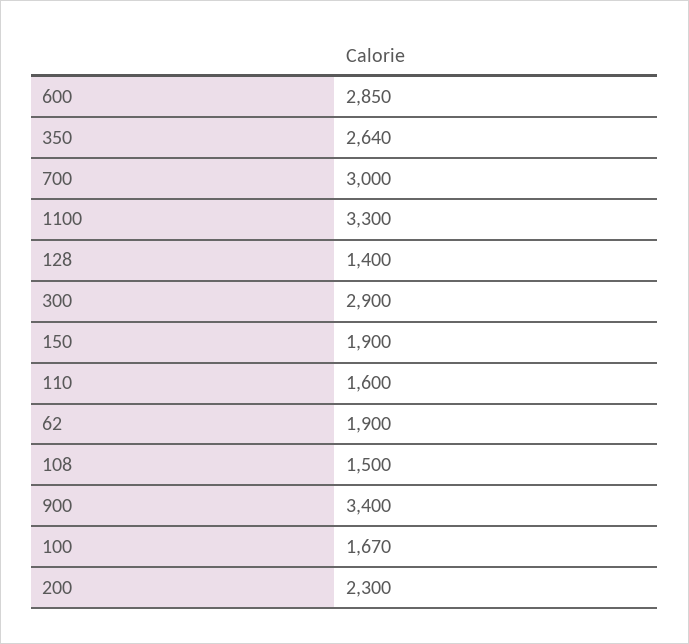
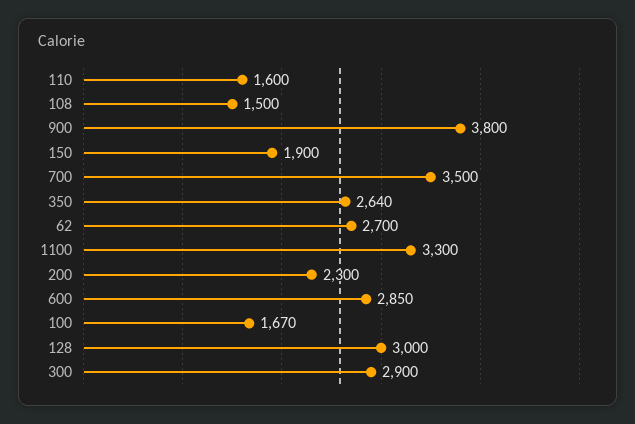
  {
    "600": 2850,
    "350": 2640,
-   "700": 3000,
+   "700": 3500,
    "1100": 3300,
-   "128": 1400,
+   "128": 3000,
    "300": 2900,
    "150": 1900,
    "110": 1600,
-   "62": 1900,
+   "62": 2700,
    "108": 1500,
-   "900": 3400,
+   "900": 3800,
    "100": 1670,
    "200": 2300
  }

